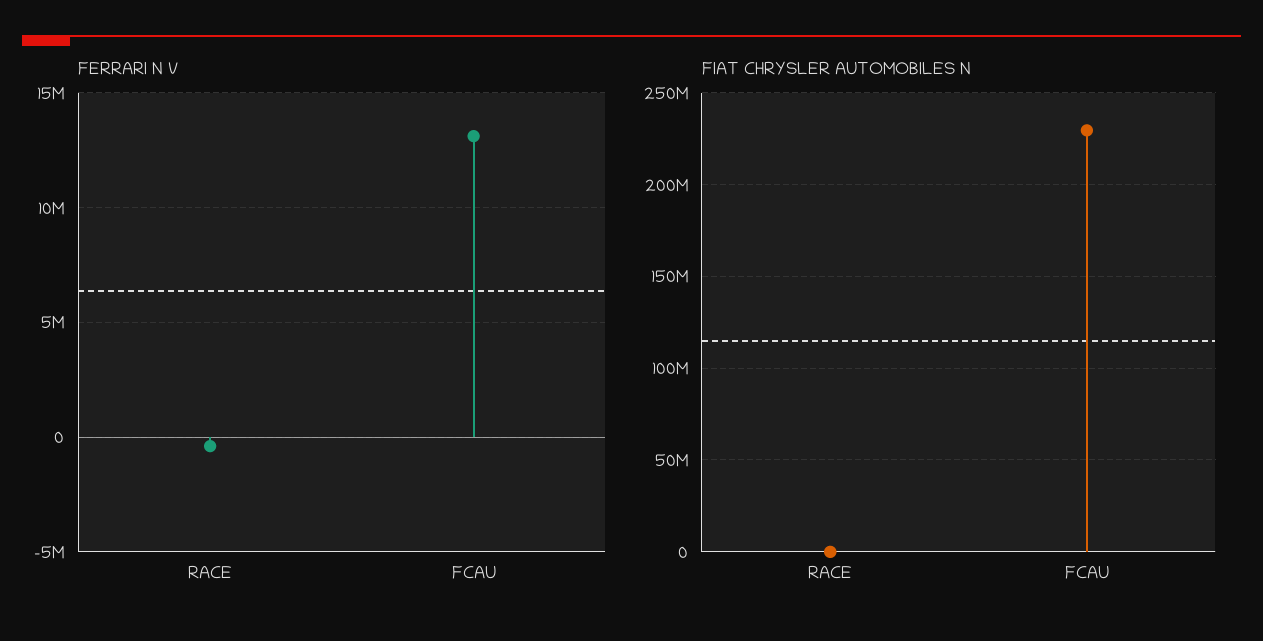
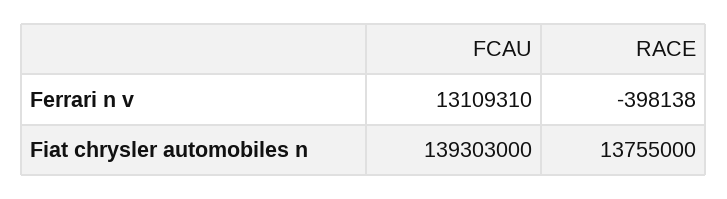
  {
    "FERRARI N V": {
      "RACE": -398138,
      "FCAU": 13109310
    },
    "FIAT CHRYSLER AUTOMOBILES N": {
-     "RACE": 0,
+     "RACE": 13755000,
-     "FCAU": 230000000
+     "FCAU": 139303000
    }
  }

